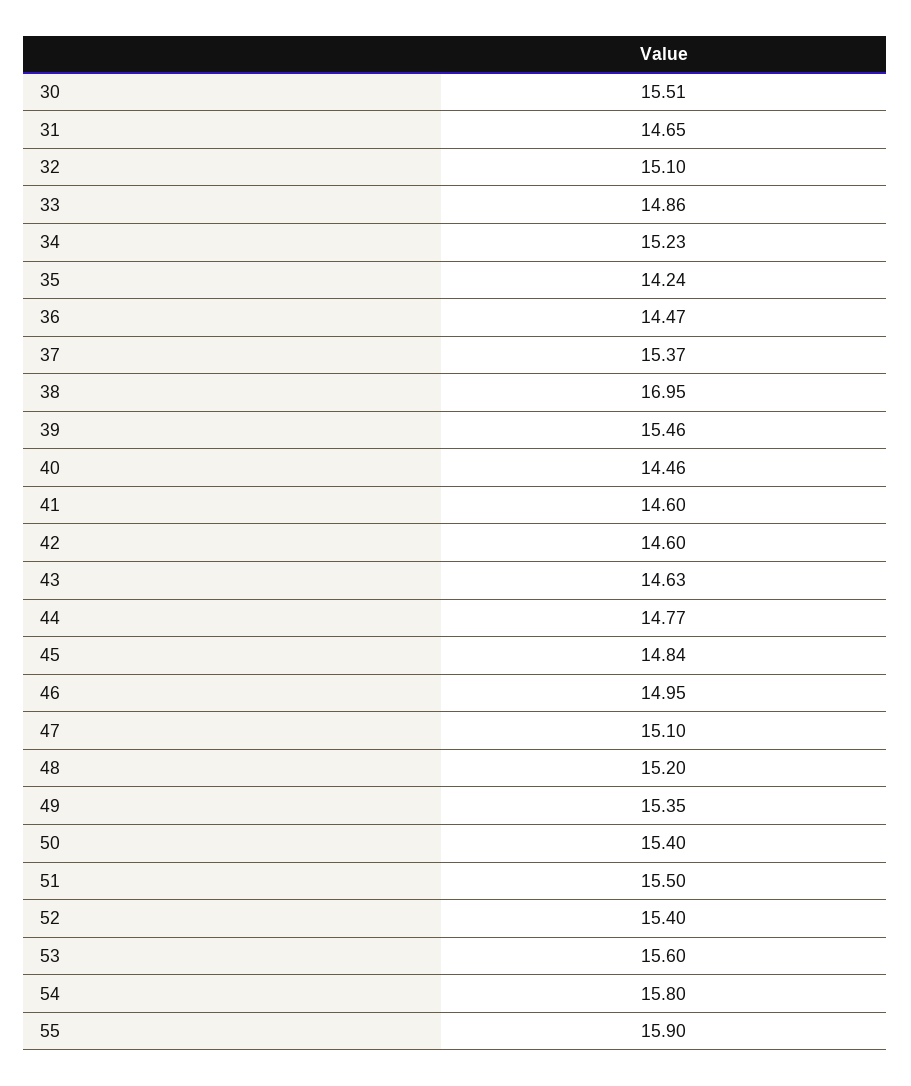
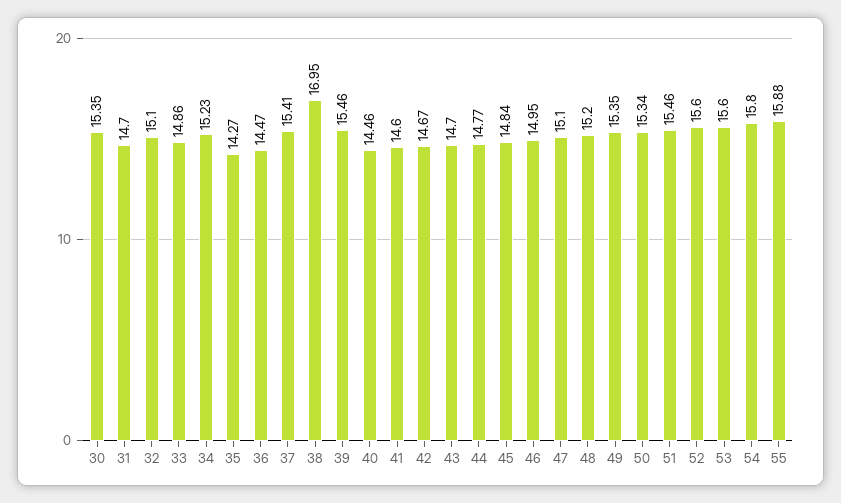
  {
-   "30": 15.51,
+   "30": 15.35,
-   "31": 14.65,
+   "31": 14.7,
    "32": 15.1,
    "33": 14.86,
    "34": 15.23,
-   "35": 14.24,
+   "35": 14.27,
    "36": 14.47,
-   "37": 15.37,
+   "37": 15.41,
    "38": 16.95,
    "39": 15.46,
    "40": 14.46,
    "41": 14.6,
-   "42": 14.6,
+   "42": 14.67,
-   "43": 14.63,
+   "43": 14.7,
    "44": 14.77,
    "45": 14.84,
    "46": 14.95,
    "47": 15.1,
    "48": 15.2,
    "49": 15.35,
-   "50": 15.4,
+   "50": 15.34,
-   "51": 15.5,
+   "51": 15.46,
-   "52": 15.4,
+   "52": 15.6,
    "53": 15.6,
    "54": 15.8,
-   "55": 15.9
+   "55": 15.88
  }

